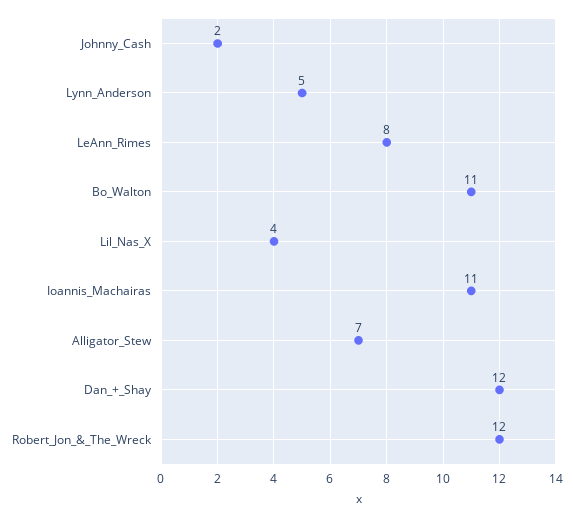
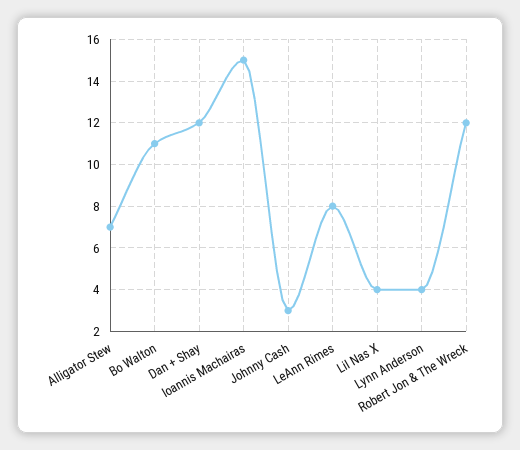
  {
-   "Johnny_Cash": 2,
+   "Johnny_Cash": 3,
-   "Lynn_Anderson": 5,
+   "Lynn_Anderson": 4,
    "LeAnn_Rimes": 8,
    "Bo_Walton": 11,
    "Lil_Nas_X": 4,
-   "Ioannis_Machairas": 11,
+   "Ioannis_Machairas": 15,
    "Alligator_Stew": 7,
    "Dan_+_Shay": 12,
    "Robert_Jon_&_The_Wreck": 12
  }

